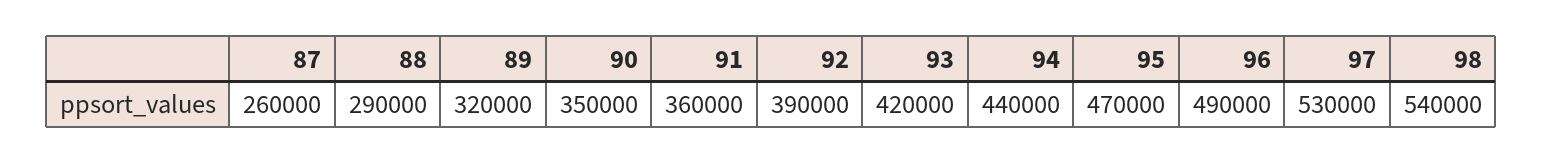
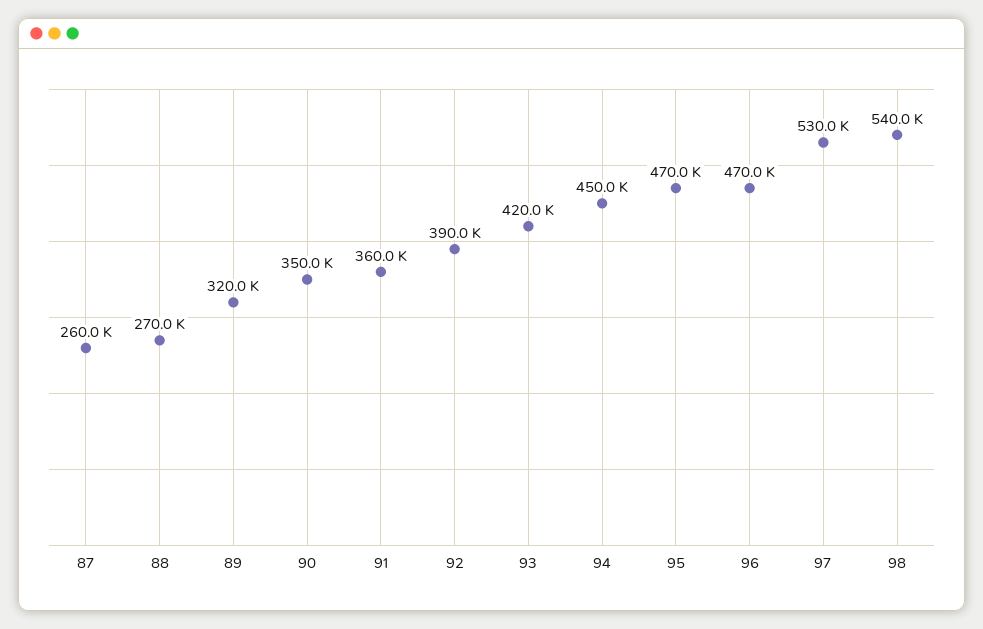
  {
    "87": 260000,
-   "88": 290000,
+   "88": 270000,
    "89": 320000,
    "90": 350000,
    "91": 360000,
    "92": 390000,
    "93": 420000,
-   "94": 440000,
+   "94": 450000,
    "95": 470000,
-   "96": 490000,
+   "96": 470000,
    "97": 530000,
    "98": 540000
  }

